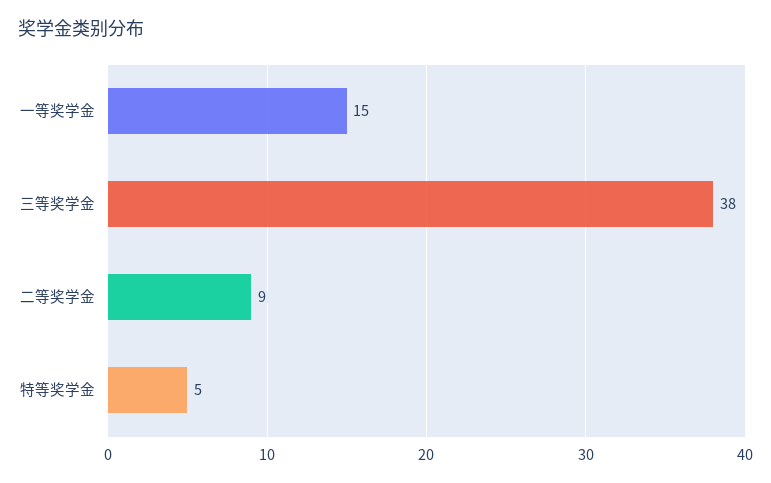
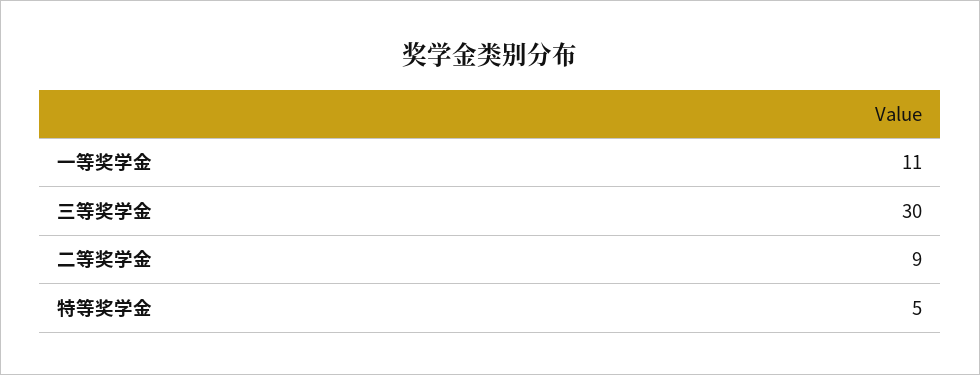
  {
-   "一等奖学金": 15,
+   "一等奖学金": 11,
-   "三等奖学金": 38,
+   "三等奖学金": 30,
    "二等奖学金": 9,
    "特等奖学金": 5
  }

